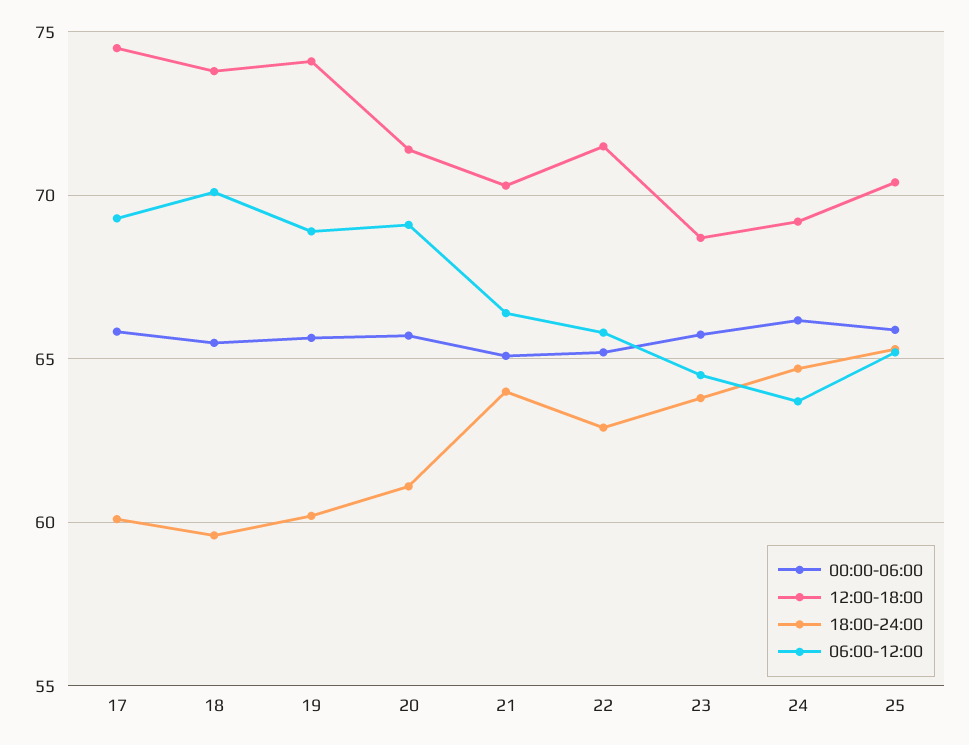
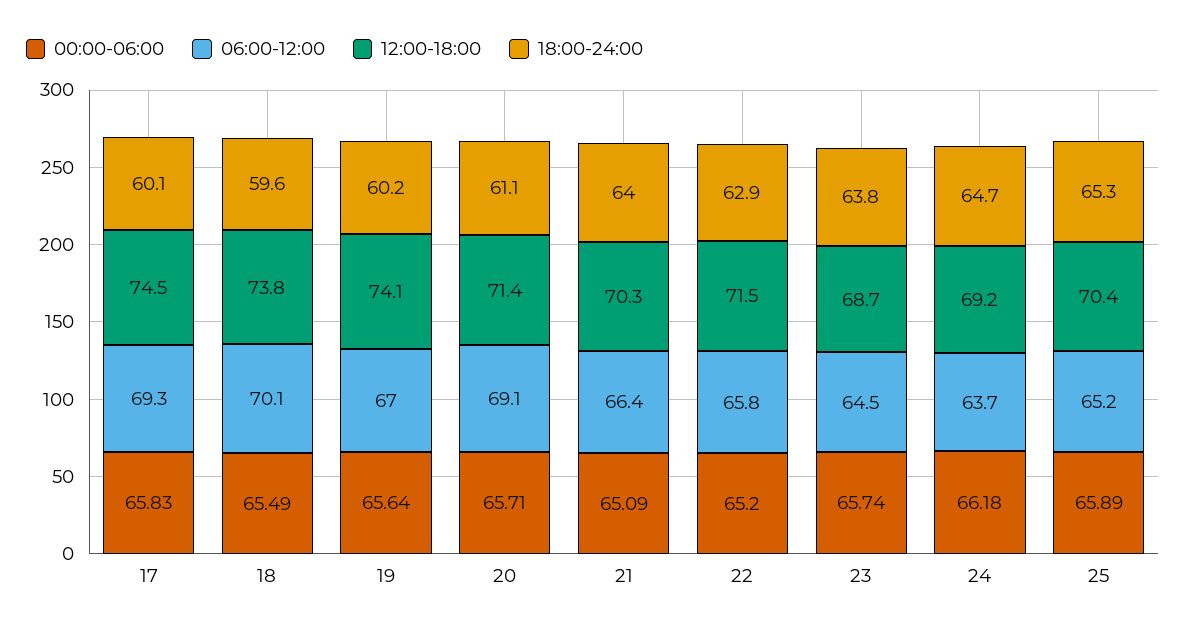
  {
    "00:00-06:00": {
      "17": 65.83,
      "18": 65.49,
      "19": 65.64,
      "20": 65.71,
      "21": 65.09,
      "22": 65.2,
      "23": 65.74,
      "24": 66.18,
      "25": 65.89
    },
    "12:00-18:00": {
      "17": 74.5,
      "18": 73.8,
      "19": 74.1,
      "20": 71.4,
      "21": 70.3,
      "22": 71.5,
      "23": 68.7,
      "24": 69.2,
      "25": 70.4
    },
    "18:00-24:00": {
      "17": 60.1,
      "18": 59.6,
      "19": 60.2,
      "20": 61.1,
      "21": 64,
      "22": 62.9,
      "23": 63.8,
      "24": 64.7,
      "25": 65.3
    },
    "06:00-12:00": {
      "17": 69.3,
      "18": 70.1,
-     "19": 69,
+     "19": 67,
      "20": 69.1,
      "21": 66.4,
      "22": 65.8,
      "23": 64.5,
      "24": 63.7,
      "25": 65.2
    }
  }

